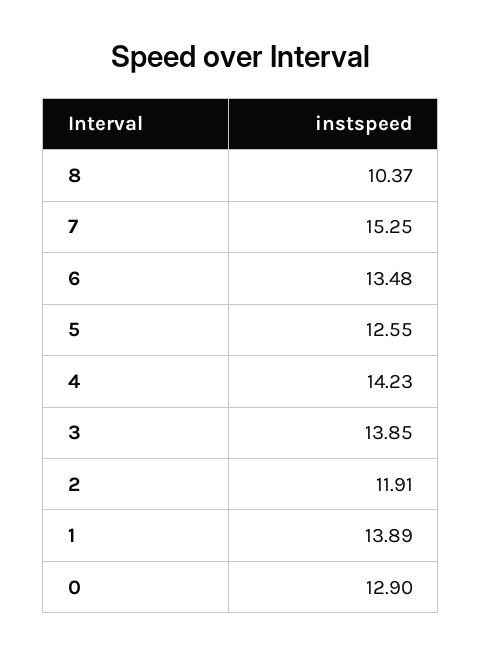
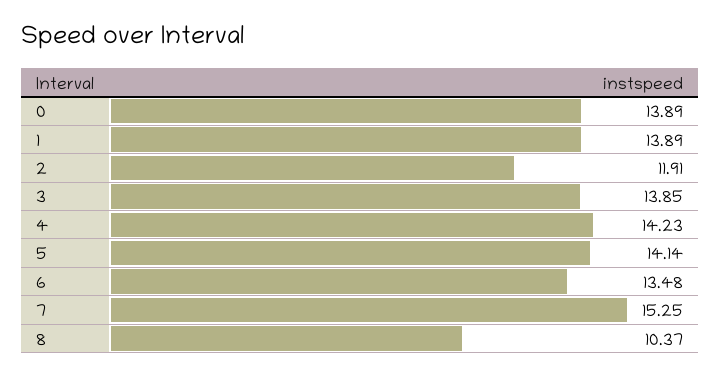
  {
    "8": 10.37,
    "7": 15.25,
    "6": 13.48,
-   "5": 12.55,
+   "5": 14.14,
    "4": 14.23,
    "3": 13.85,
    "2": 11.91,
    "1": 13.89,
-   "0": 12.9
+   "0": 13.89
  }

